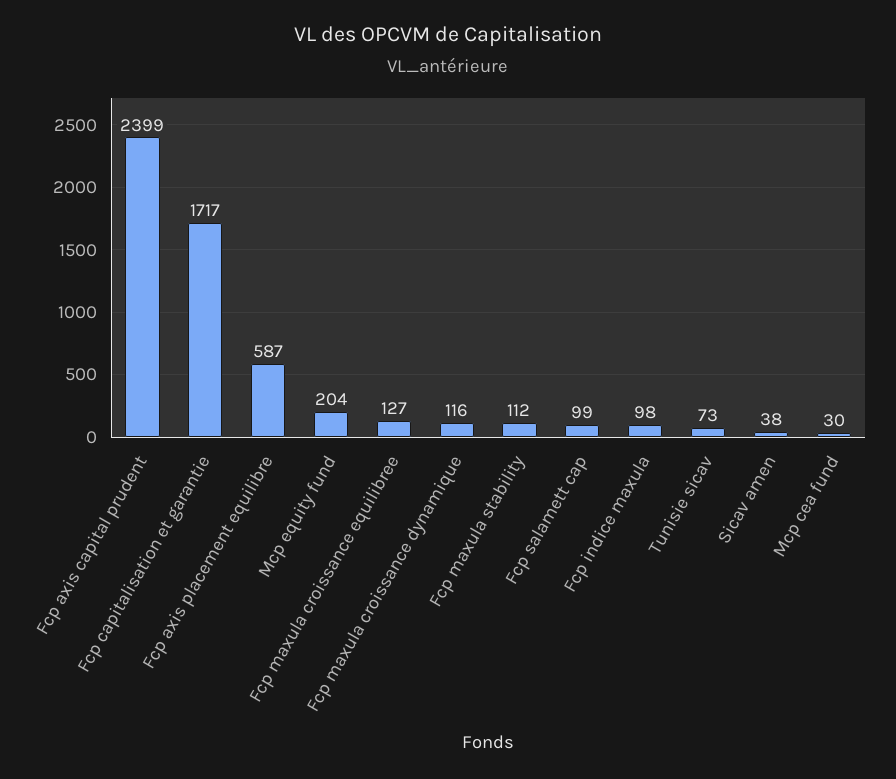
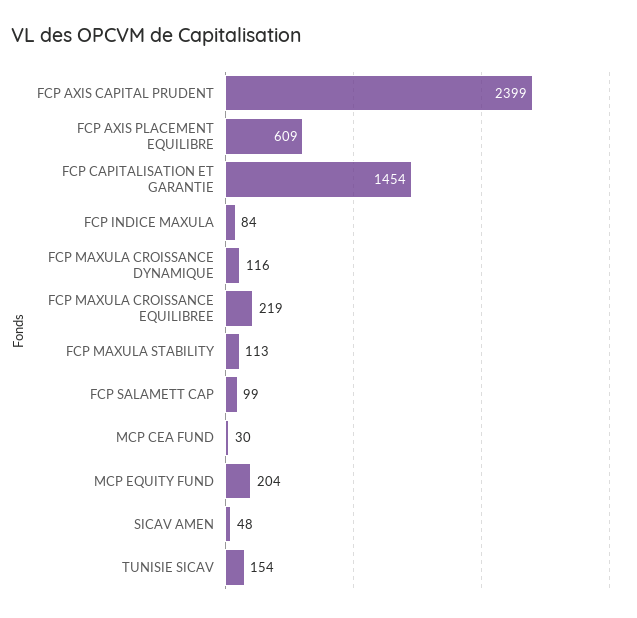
  {
    "Fcp axis capital prudent": 2399,
-   "Fcp capitalisation et garantie": 1717,
+   "Fcp capitalisation et garantie": 1454,
-   "Fcp axis placement equilibre": 587,
+   "Fcp axis placement equilibre": 609,
    "Mcp equity fund": 204,
-   "Fcp maxula croissance equilibree": 127,
+   "Fcp maxula croissance equilibree": 219,
    "Fcp maxula croissance dynamique": 116,
-   "Fcp maxula stability": 112,
+   "Fcp maxula stability": 113,
    "Fcp salamett cap": 99,
-   "Fcp indice maxula": 98,
+   "Fcp indice maxula": 84,
-   "Tunisie sicav": 73,
+   "Tunisie sicav": 154,
-   "Sicav amen": 38,
+   "Sicav amen": 48,
    "Mcp cea fund": 30
  }

